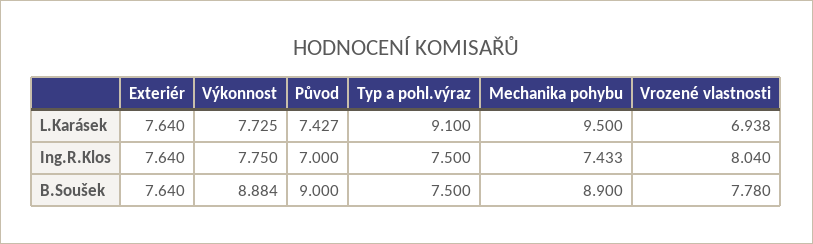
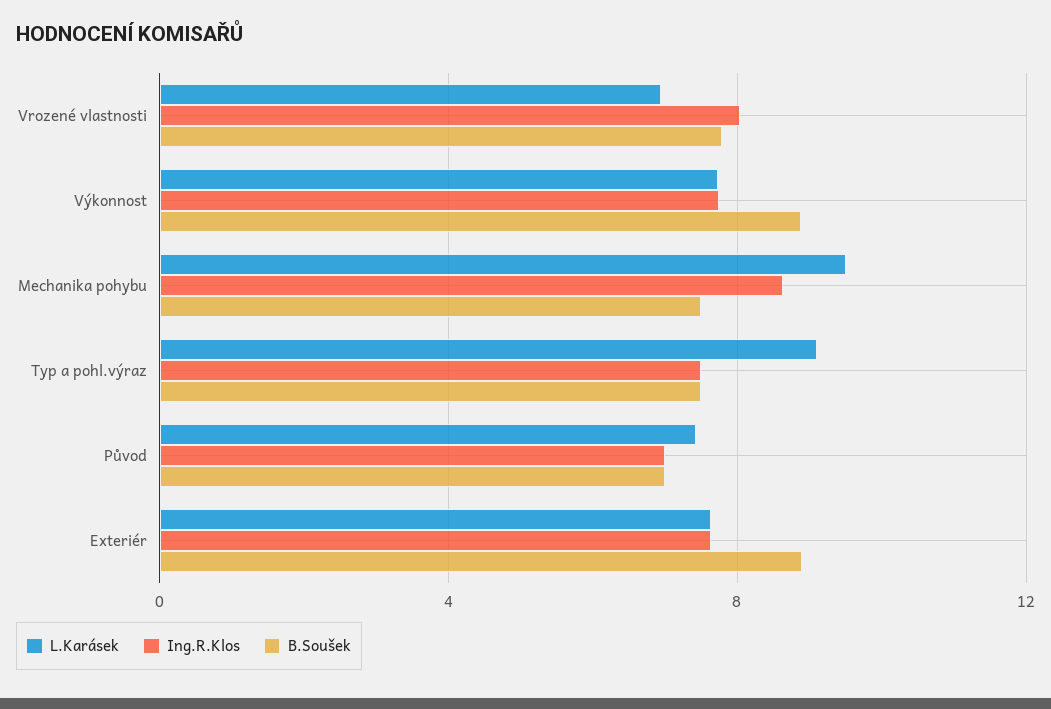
  {
    "L.Karásek": {
      "Exteriér": 7.64,
      "Výkonnost": 7.725,
      "Původ": 7.427,
      "Typ a pohl.výraz": 9.1,
      "Mechanika pohybu": 9.5,
      "Vrozené vlastnosti": 6.938
    },
    "Ing.R.Klos": {
      "Exteriér": 7.64,
      "Výkonnost": 7.75,
      "Původ": 7,
      "Typ a pohl.výraz": 7.5,
-     "Mechanika pohybu": 7.433,
+     "Mechanika pohybu": 8.5,
      "Vrozené vlastnosti": 8.04
    },
    "B.Soušek": {
-     "Exteriér": 7.64,
+     "Exteriér": 9,
      "Výkonnost": 8.884,
-     "Původ": 9,
+     "Původ": 7,
      "Typ a pohl.výraz": 7.5,
-     "Mechanika pohybu": 8.9,
+     "Mechanika pohybu": 7.5,
      "Vrozené vlastnosti": 7.78
    }
  }

